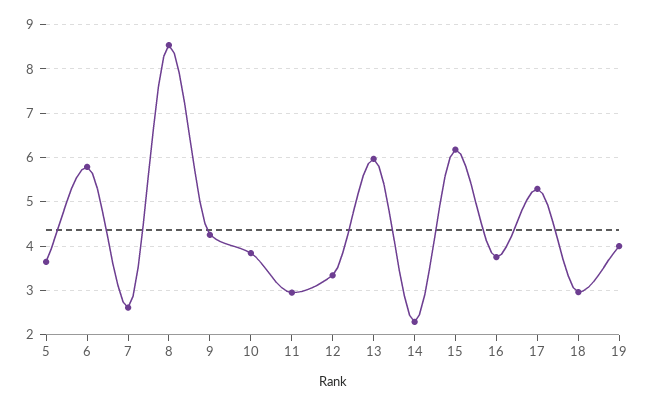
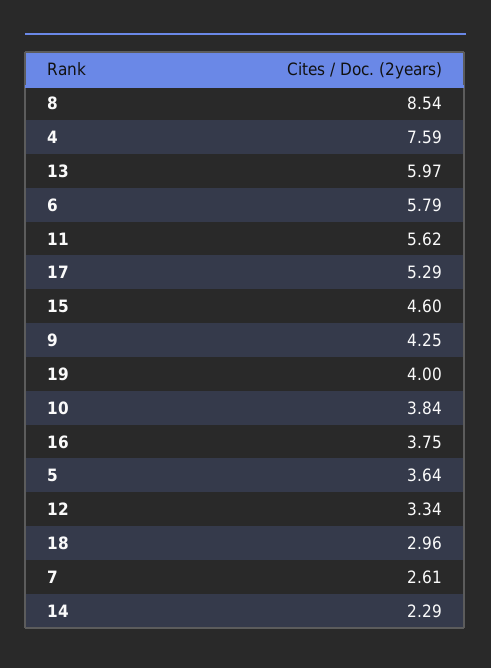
  {
    "5": 3.64,
    "6": 5.79,
    "7": 2.61,
    "8": 8.54,
    "9": 4.25,
    "10": 3.84,
-   "11": 3,
+   "11": 5.62,
    "12": 3.34,
    "13": 5.97,
    "14": 2.29,
-   "15": 6.2,
+   "15": 4.6,
    "16": 3.75,
    "17": 5.29,
    "18": 2.96,
-   "19": 4
+   "19": 4,
+   "4": 7.59
  }

